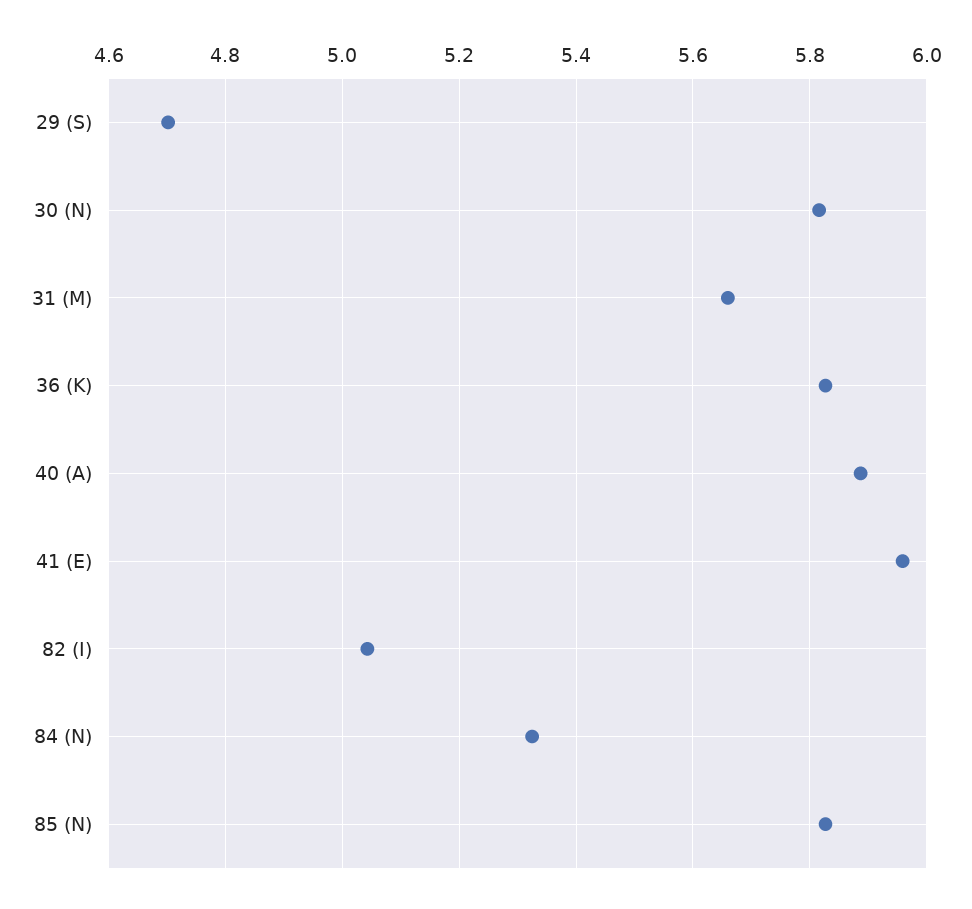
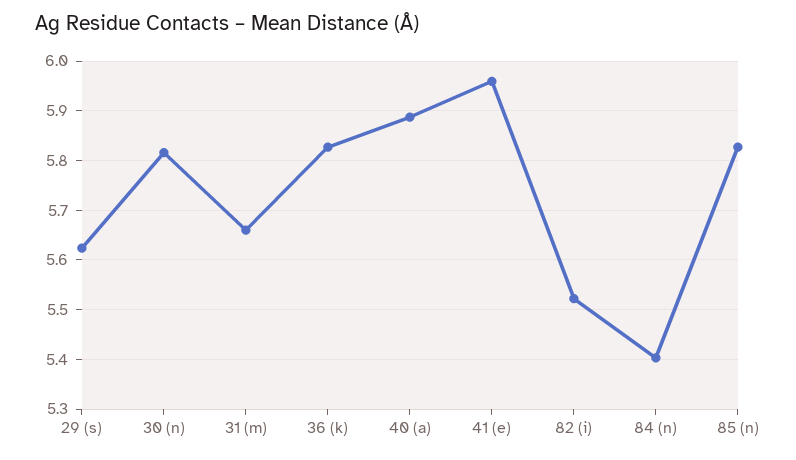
  {
-   "29 (S)": 4.7,
+   "29 (S)": 5.62,
    "30 (N)": 5.82,
    "31 (M)": 5.66,
    "36 (K)": 5.82,
    "40 (A)": 5.88,
    "41 (E)": 5.96,
-   "82 (I)": 5.04,
+   "82 (I)": 5.52,
-   "84 (N)": 5.32,
+   "84 (N)": 5.4,
    "85 (N)": 5.82
  }

